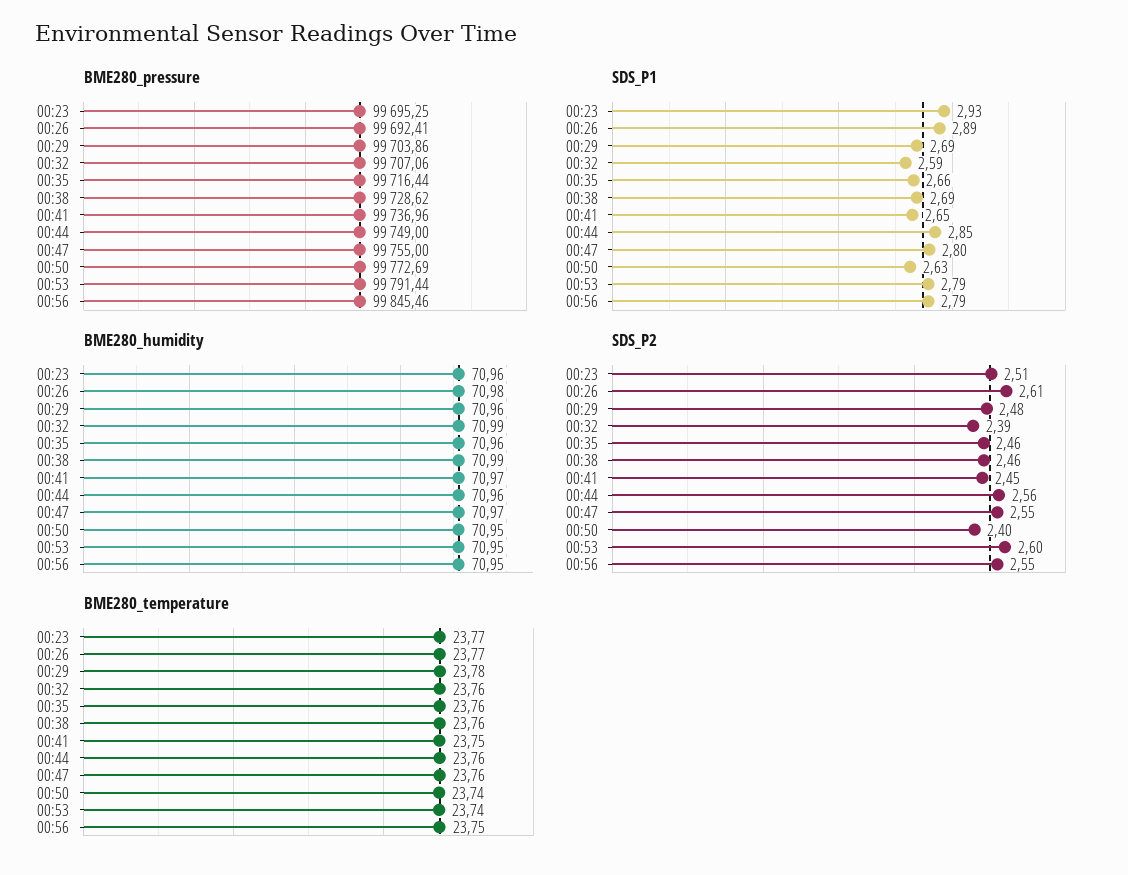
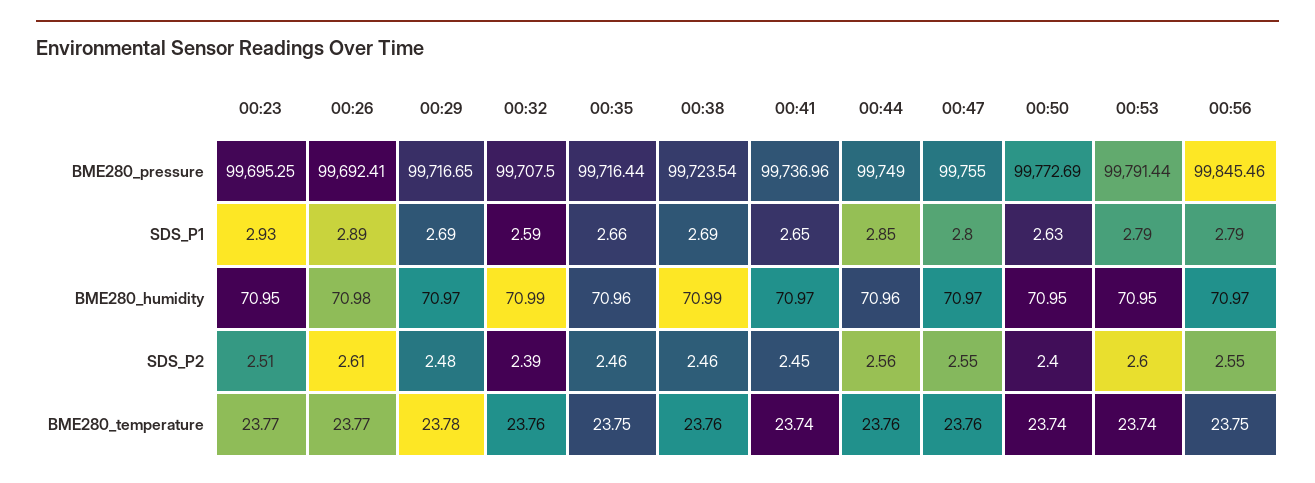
  {
    "BME280_pressure": {
      "00:23": 99695.25,
      "00:26": 99692.41,
-     "00:29": 99703.86,
+     "00:29": 99716.65,
-     "00:32": 99707.06,
+     "00:32": 99707.5,
      "00:35": 99716.44,
-     "00:38": 99728.62,
+     "00:38": 99723.54,
      "00:41": 99736.96,
      "00:44": 99749,
      "00:47": 99755,
      "00:50": 99772.69,
      "00:53": 99791.44,
      "00:56": 99845.46
    },
    "SDS_P1": {
      "00:23": 2.93,
      "00:26": 2.89,
      "00:29": 2.69,
      "00:32": 2.59,
      "00:35": 2.66,
      "00:38": 2.69,
      "00:41": 2.65,
      "00:44": 2.85,
      "00:47": 2.8,
      "00:50": 2.63,
      "00:53": 2.79,
      "00:56": 2.79
    },
    "BME280_humidity": {
-     "00:23": 70.96,
+     "00:23": 70.95,
      "00:26": 70.98,
-     "00:29": 70.96,
+     "00:29": 70.97,
      "00:32": 70.99,
      "00:35": 70.96,
      "00:38": 70.99,
      "00:41": 70.97,
      "00:44": 70.96,
      "00:47": 70.97,
      "00:50": 70.95,
      "00:53": 70.95,
-     "00:56": 70.95
+     "00:56": 70.97
    },
    "SDS_P2": {
      "00:23": 2.51,
      "00:26": 2.61,
      "00:29": 2.48,
      "00:32": 2.39,
      "00:35": 2.46,
      "00:38": 2.46,
      "00:41": 2.45,
      "00:44": 2.56,
      "00:47": 2.55,
      "00:50": 2.4,
      "00:53": 2.6,
      "00:56": 2.55
    },
    "BME280_temperature": {
      "00:23": 23.77,
      "00:26": 23.77,
      "00:29": 23.78,
      "00:32": 23.76,
-     "00:35": 23.76,
+     "00:35": 23.75,
      "00:38": 23.76,
-     "00:41": 23.75,
+     "00:41": 23.74,
      "00:44": 23.76,
      "00:47": 23.76,
      "00:50": 23.74,
      "00:53": 23.74,
      "00:56": 23.75
    }
  }

